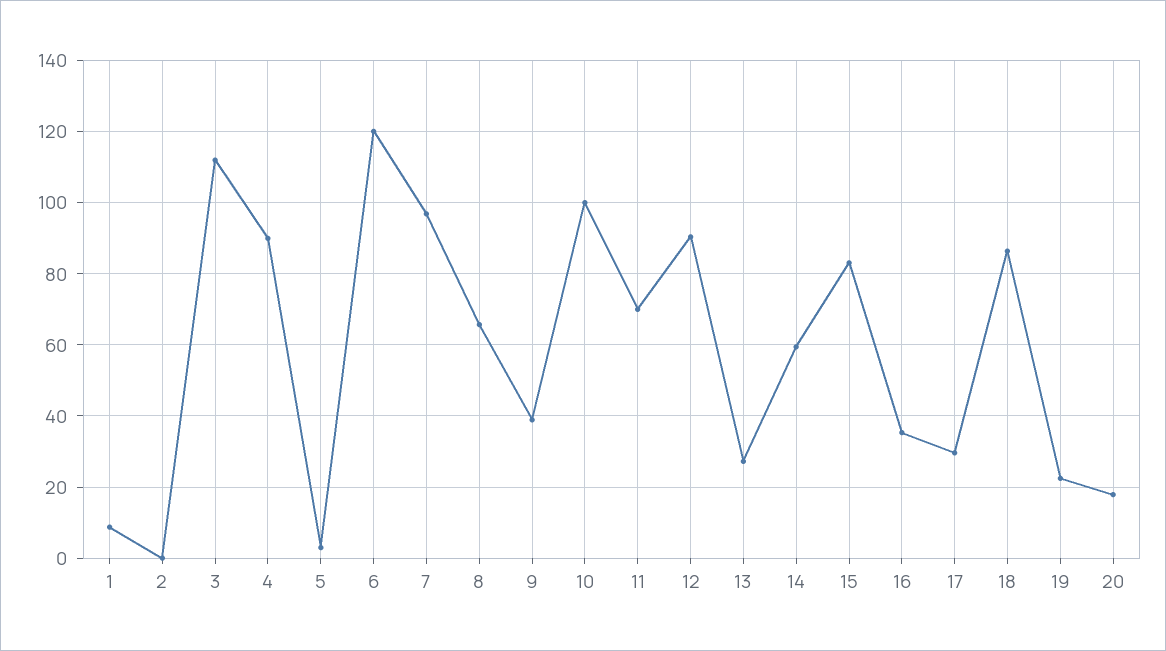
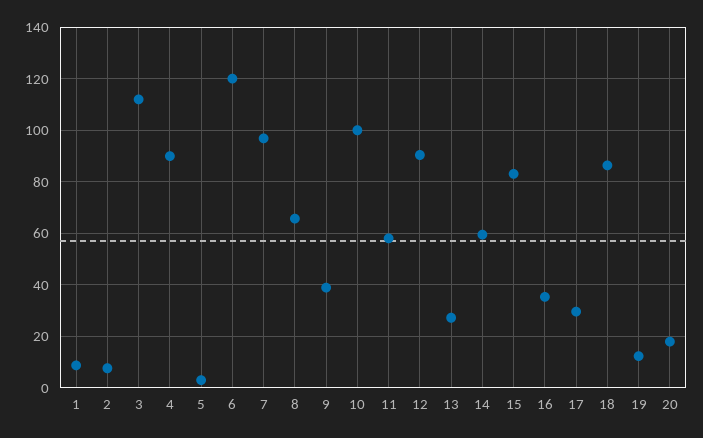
  {
    "1": 8,
-   "2": 0,
+   "2": 7.5,
    "3": 112,
    "4": 90,
    "5": 2,
    "6": 120,
    "7": 96,
    "8": 66,
    "9": 38,
    "10": 100,
-   "11": 70,
+   "11": 57.5,
    "12": 90,
    "13": 28,
    "14": 60,
    "15": 84,
    "16": 36,
    "17": 30,
    "18": 86,
-   "19": 22,
+   "19": 12.5,
    "20": 18
  }

